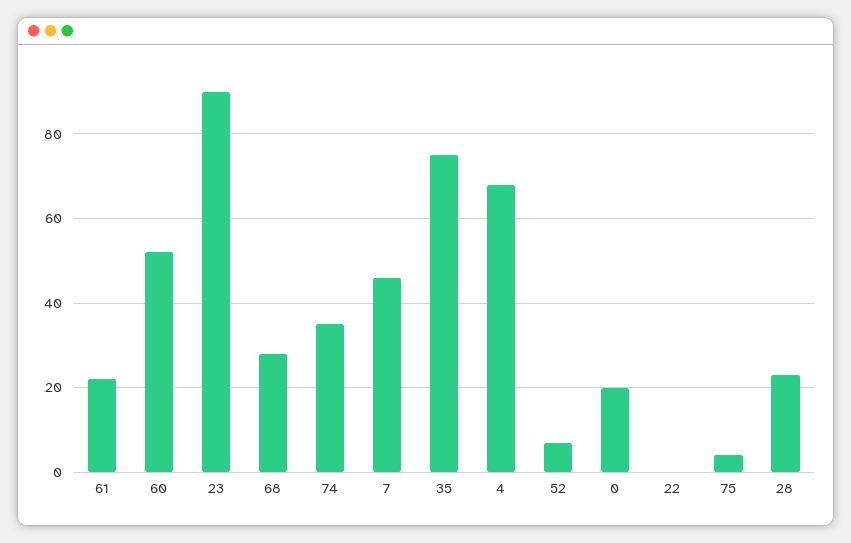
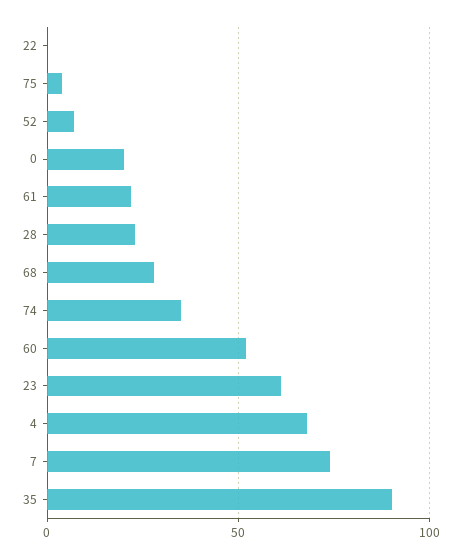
  {
    "61": 20,
    "60": 50,
-   "23": 90,
+   "23": 60,
    "68": 30,
    "74": 35,
-   "7": 45,
+   "7": 75,
-   "35": 75,
+   "35": 90,
    "4": 70,
    "52": 5,
    "0": 20,
    "22": 0,
    "75": 5,
    "28": 25
  }

